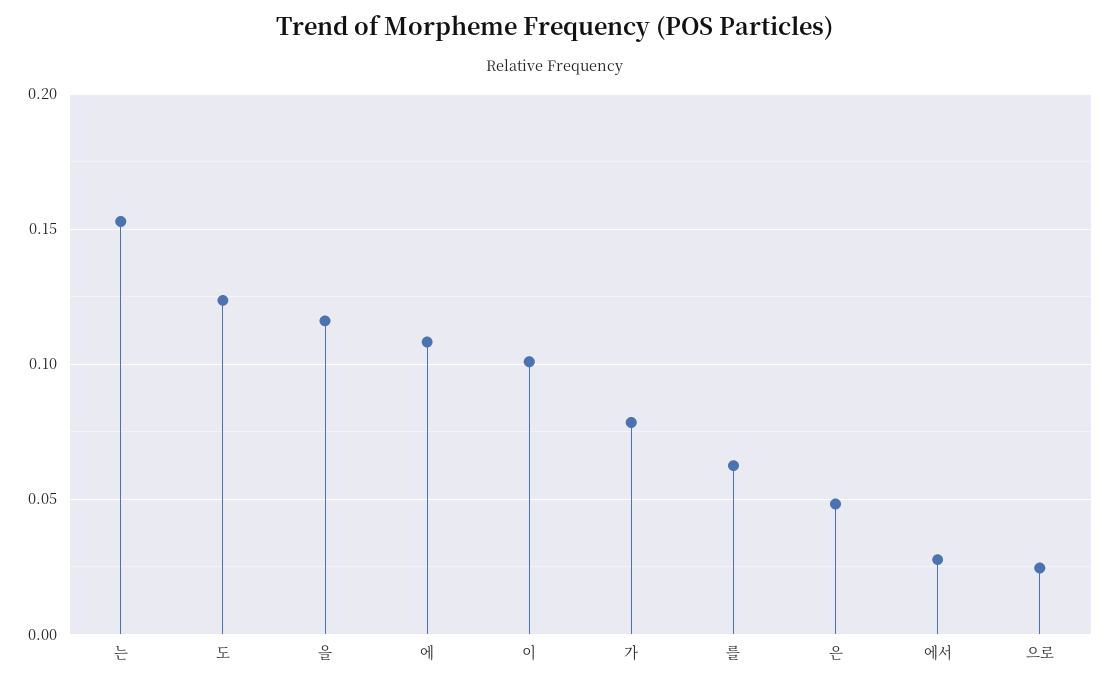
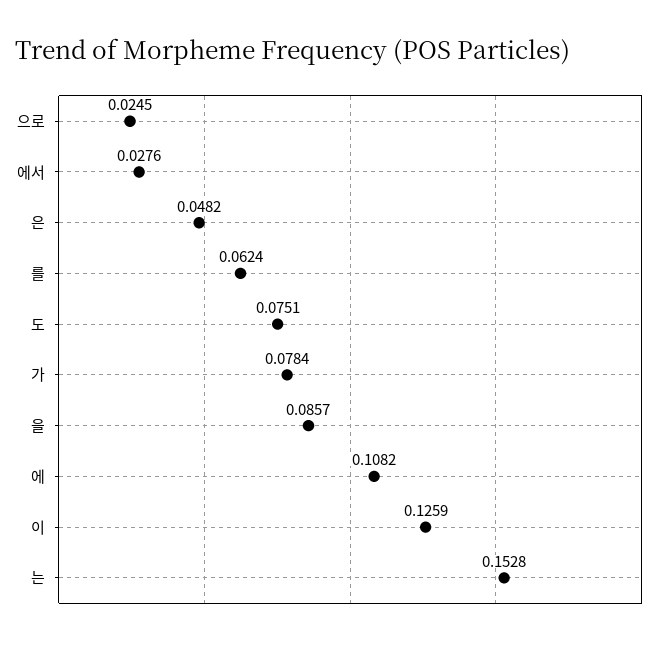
  {
    "는": 0.1528,
-   "도": 0.125,
+   "도": 0.0751,
-   "을": 0.115,
+   "을": 0.0857,
    "에": 0.1082,
-   "이": 0.1,
+   "이": 0.1259,
    "가": 0.0784,
    "를": 0.0624,
    "은": 0.0482,
    "에서": 0.0276,
    "으로": 0.0245
  }

